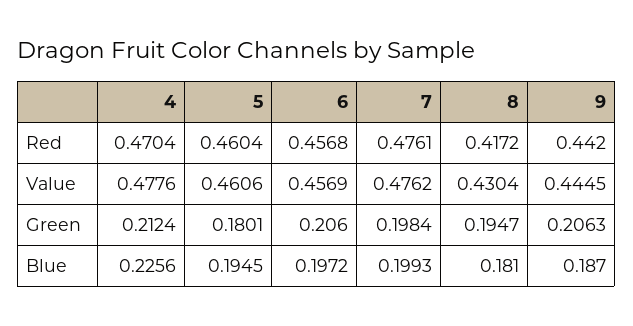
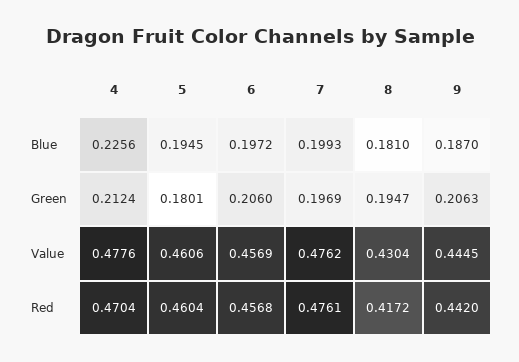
  {
    "4": {
      "Red": 0.4704,
      "Value": 0.4776,
      "Green": 0.2124,
      "Blue": 0.2256
    },
    "5": {
      "Red": 0.4604,
      "Value": 0.4606,
      "Green": 0.1801,
      "Blue": 0.1945
    },
    "6": {
      "Red": 0.4568,
      "Value": 0.4569,
      "Green": 0.206,
      "Blue": 0.1972
    },
    "7": {
      "Red": 0.4761,
      "Value": 0.4762,
-     "Green": 0.1984,
+     "Green": 0.1969,
      "Blue": 0.1993
    },
    "8": {
      "Red": 0.4172,
      "Value": 0.4304,
      "Green": 0.1947,
      "Blue": 0.181
    },
    "9": {
      "Red": 0.442,
      "Value": 0.4445,
      "Green": 0.2063,
      "Blue": 0.187
    }
  }

